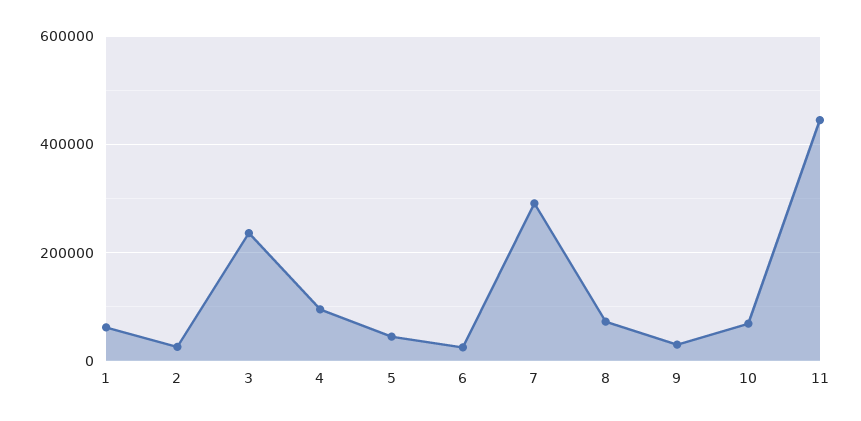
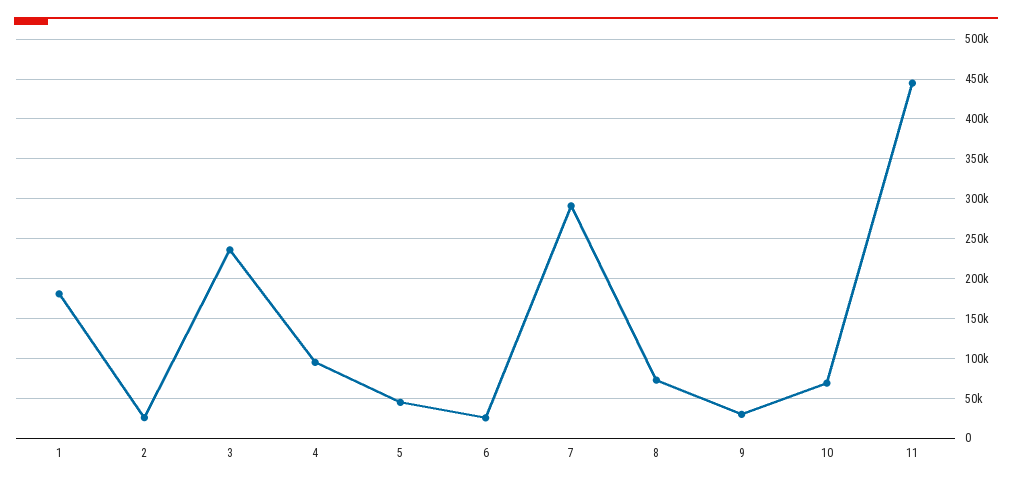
  {
-   "1": 60000,
+   "1": 180000,
    "2": 30000,
    "3": 240000,
    "4": 100000,
    "5": 50000,
    "6": 30000,
    "7": 290000,
    "8": 70000,
    "9": 30000,
    "10": 70000,
    "11": 450000
  }

